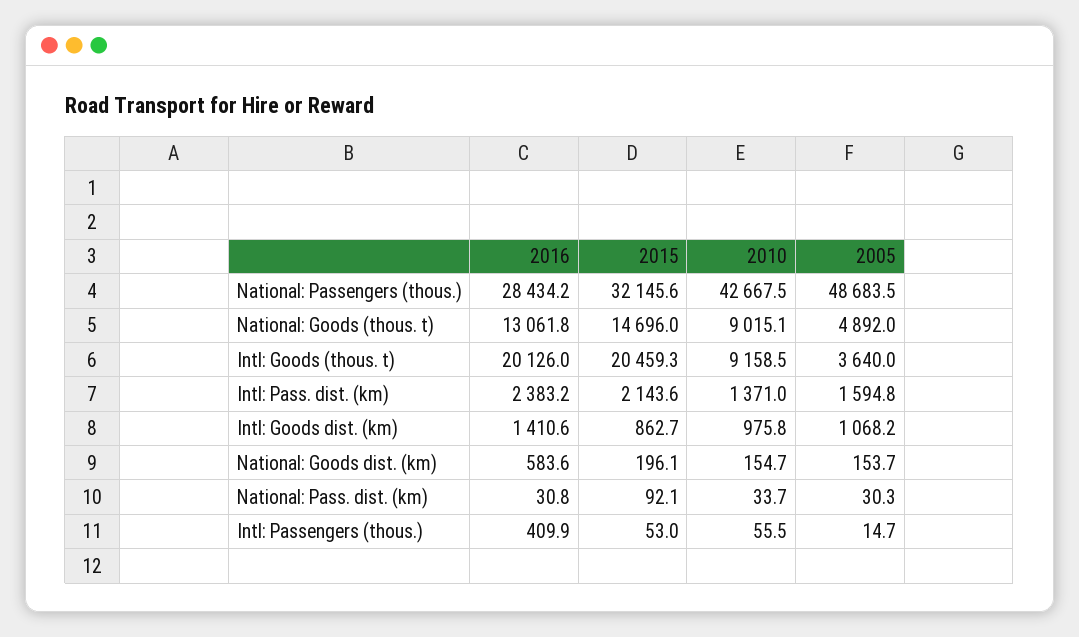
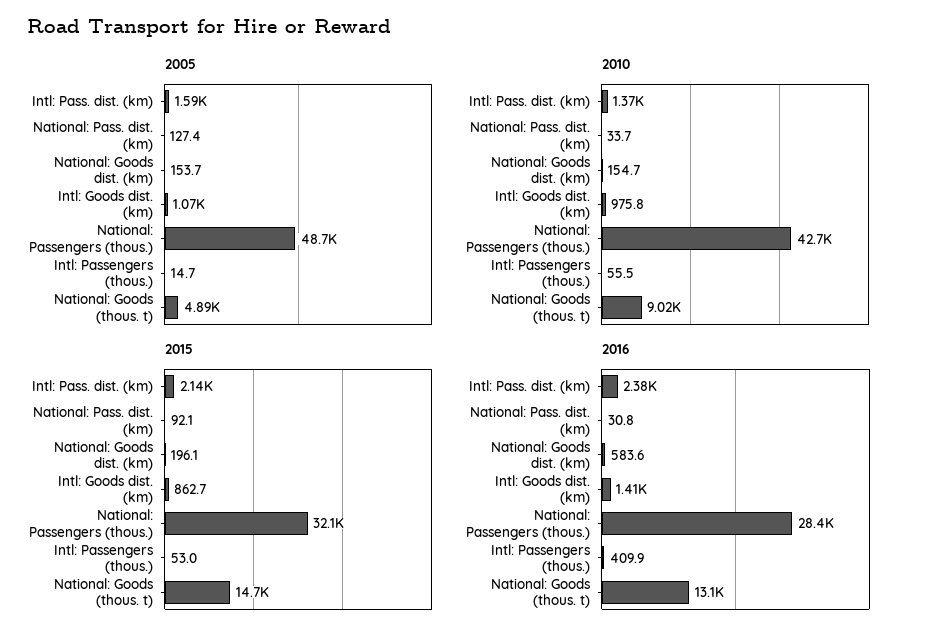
  {
    "2016": {
      "National: Passengers (thous.)": 28434.2,
      "National: Goods (thous. t)": 13061.8,
-     "Intl: Goods (thous. t)": 20126,
      "Intl: Pass. dist. (km)": 2383.2,
      "Intl: Goods dist. (km)": 1410.6,
      "National: Goods dist. (km)": 583.6,
      "National: Pass. dist. (km)": 30.8,
      "Intl: Passengers (thous.)": 409.9
    },
    "2015": {
      "National: Passengers (thous.)": 32145.6,
      "National: Goods (thous. t)": 14696,
-     "Intl: Goods (thous. t)": 20459.3,
      "Intl: Pass. dist. (km)": 2143.6,
      "Intl: Goods dist. (km)": 862.7,
      "National: Goods dist. (km)": 196.1,
      "National: Pass. dist. (km)": 92.1,
      "Intl: Passengers (thous.)": 53
    },
    "2010": {
      "National: Passengers (thous.)": 42667.5,
      "National: Goods (thous. t)": 9015.1,
-     "Intl: Goods (thous. t)": 9158.5,
      "Intl: Pass. dist. (km)": 1371,
      "Intl: Goods dist. (km)": 975.8,
      "National: Goods dist. (km)": 154.7,
      "National: Pass. dist. (km)": 33.7,
      "Intl: Passengers (thous.)": 55.5
    },
    "2005": {
      "National: Passengers (thous.)": 48683.5,
      "National: Goods (thous. t)": 4892,
-     "Intl: Goods (thous. t)": 3640,
      "Intl: Pass. dist. (km)": 1594.8,
      "Intl: Goods dist. (km)": 1068.2,
      "National: Goods dist. (km)": 153.7,
-     "National: Pass. dist. (km)": 30.3,
+     "National: Pass. dist. (km)": 127.4,
      "Intl: Passengers (thous.)": 14.7
    }
  }

